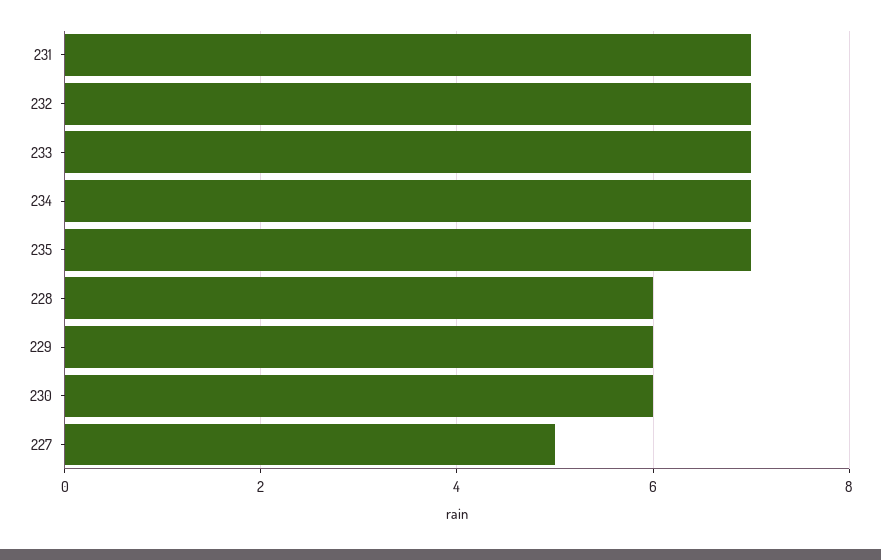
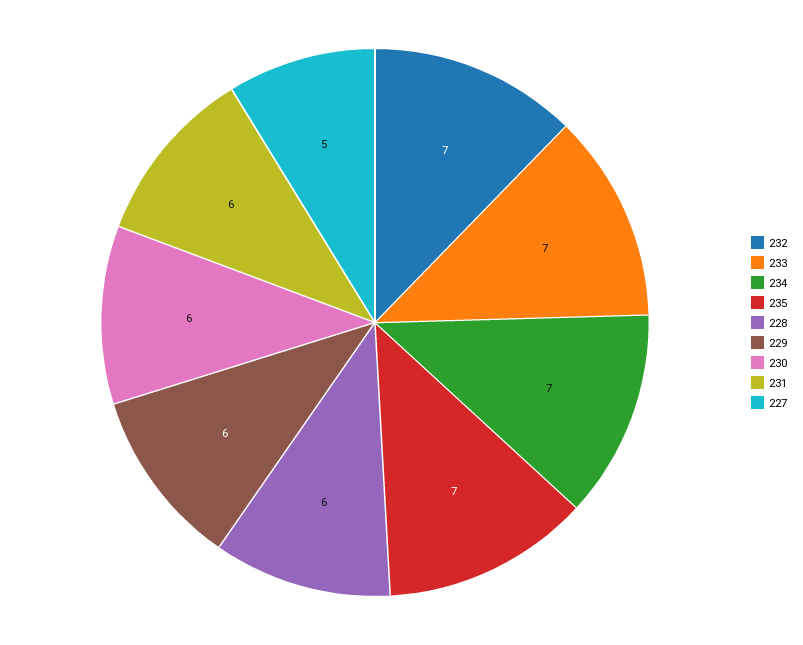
  {
-   "231": 7,
+   "231": 6,
    "232": 7,
    "233": 7,
    "234": 7,
    "235": 7,
    "228": 6,
    "229": 6,
    "230": 6,
    "227": 5
  }

